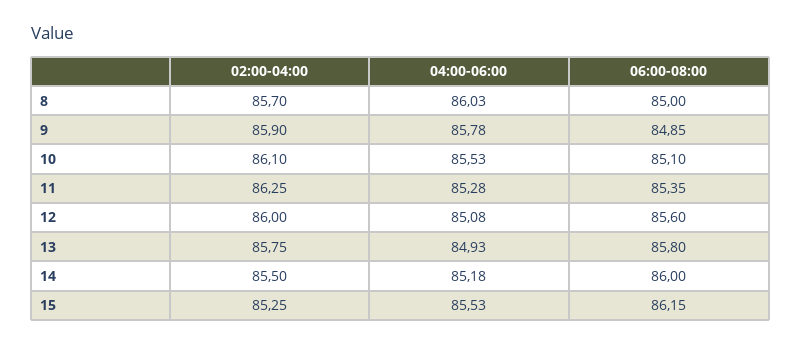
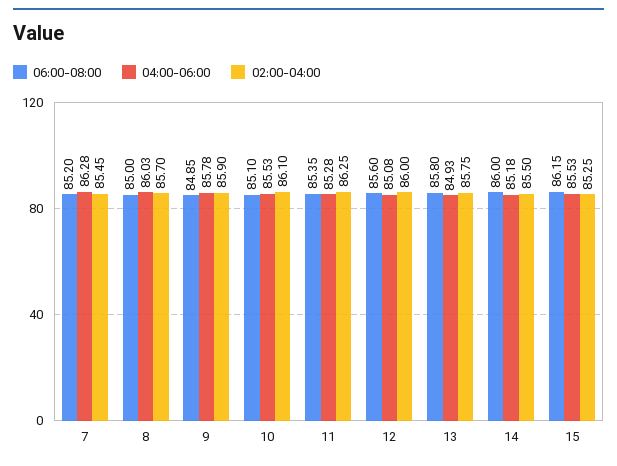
  {
    "02:00-04:00": {
      "8": 85.7,
      "9": 85.9,
      "10": 86.1,
      "11": 86.25,
      "12": 86,
      "13": 85.75,
      "14": 85.5,
-     "15": 85.25
+     "15": 85.25,
+     "7": 85.45
    },
    "04:00-06:00": {
      "8": 86.03,
      "9": 85.78,
      "10": 85.53,
      "11": 85.28,
      "12": 85.08,
      "13": 84.93,
      "14": 85.18,
-     "15": 85.53
+     "15": 85.53,
+     "7": 86.28
    },
    "06:00-08:00": {
      "8": 85,
      "9": 84.85,
      "10": 85.1,
      "11": 85.35,
      "12": 85.6,
      "13": 85.8,
      "14": 86,
-     "15": 86.15
+     "15": 86.15,
+     "7": 85.2
    }
  }

